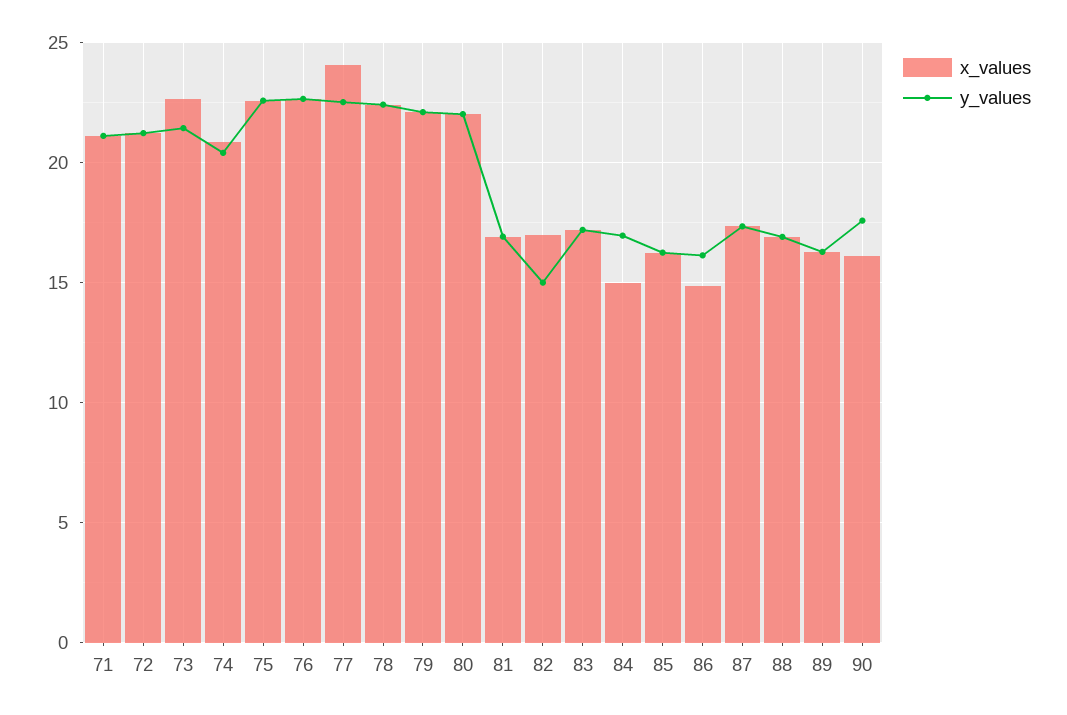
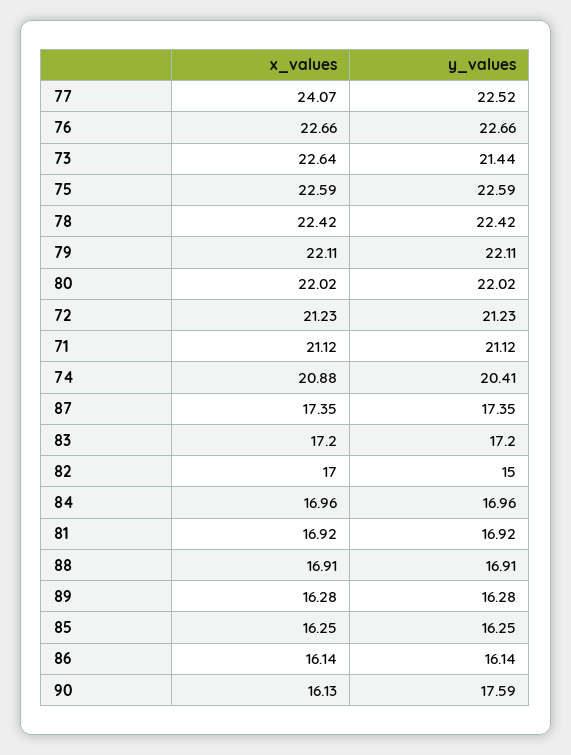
  {
    "x_values": {
      "71": 21.12,
      "72": 21.23,
      "73": 22.64,
      "74": 20.88,
      "75": 22.59,
      "76": 22.66,
      "77": 24.07,
      "78": 22.42,
      "79": 22.11,
      "80": 22.02,
      "81": 16.92,
      "82": 17,
      "83": 17.2,
-     "84": 15,
+     "84": 16.96,
      "85": 16.25,
-     "86": 15,
+     "86": 16.14,
      "87": 17.35,
      "88": 16.91,
      "89": 16.28,
      "90": 16.13
    },
    "y_values": {
      "71": 21.12,
      "72": 21.23,
      "73": 21.44,
      "74": 20.41,
      "75": 22.59,
      "76": 22.66,
      "77": 22.52,
      "78": 22.42,
      "79": 22.11,
      "80": 22.02,
      "81": 16.92,
      "82": 15,
      "83": 17.2,
      "84": 16.96,
      "85": 16.25,
      "86": 16.14,
      "87": 17.35,
      "88": 16.91,
      "89": 16.28,
      "90": 17.59
    }
  }

